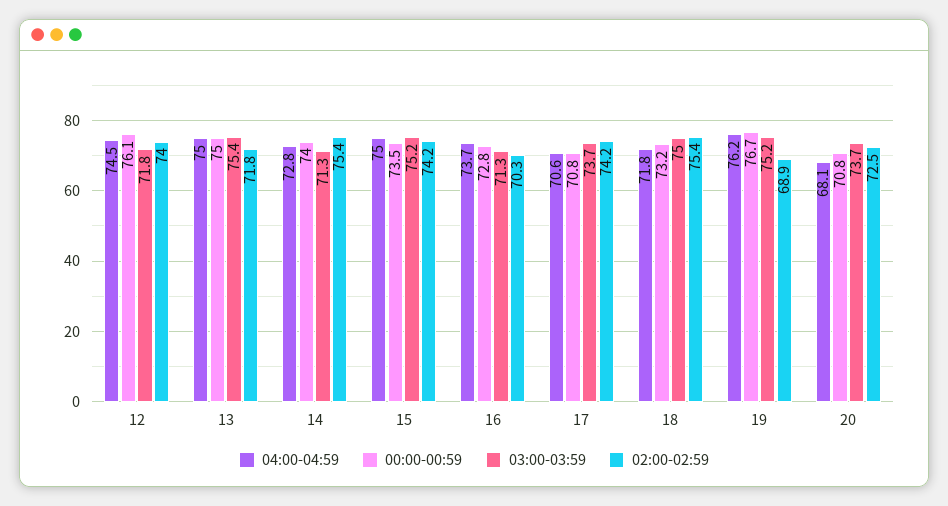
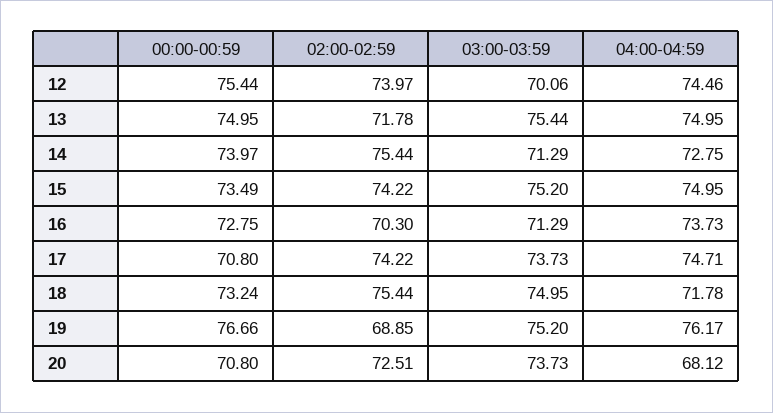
  {
    "04:00-04:59": {
      "12": 74.46,
      "13": 74.95,
      "14": 72.75,
      "15": 74.95,
      "16": 73.73,
-     "17": 70.6,
+     "17": 74.71,
      "18": 71.78,
      "19": 76.17,
      "20": 68.12
    },
    "00:00-00:59": {
-     "12": 76.1,
+     "12": 75.44,
      "13": 74.95,
      "14": 73.97,
      "15": 73.49,
      "16": 72.75,
      "17": 70.8,
      "18": 73.24,
      "19": 76.66,
      "20": 70.8
    },
    "03:00-03:59": {
-     "12": 71.8,
+     "12": 70.06,
      "13": 75.44,
      "14": 71.29,
      "15": 75.2,
      "16": 71.29,
      "17": 73.73,
      "18": 74.95,
      "19": 75.2,
      "20": 73.73
    },
    "02:00-02:59": {
      "12": 73.97,
      "13": 71.78,
      "14": 75.44,
      "15": 74.22,
      "16": 70.3,
      "17": 74.22,
      "18": 75.44,
      "19": 68.85,
      "20": 72.51
    }
  }

